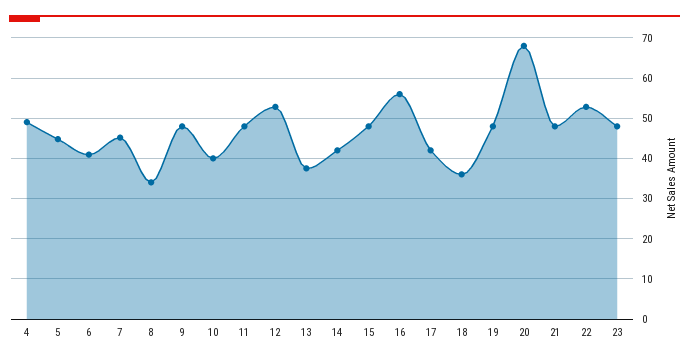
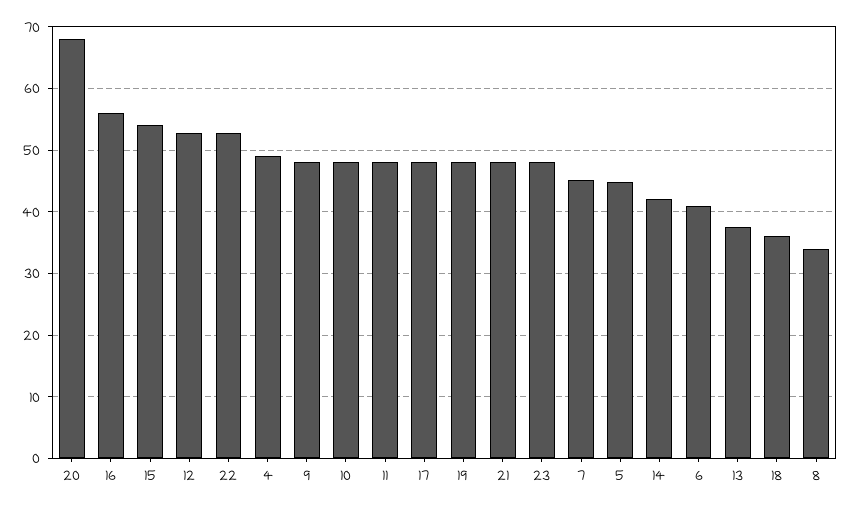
  {
    "4": 49,
    "5": 45,
    "6": 41,
    "7": 45,
    "8": 34,
    "9": 48,
-   "10": 40,
+   "10": 48,
    "11": 48,
    "12": 53,
    "13": 38,
    "14": 42,
-   "15": 48,
+   "15": 54,
    "16": 56,
-   "17": 42,
+   "17": 48,
    "18": 36,
    "19": 48,
    "20": 68,
    "21": 48,
    "22": 53,
    "23": 48
  }

